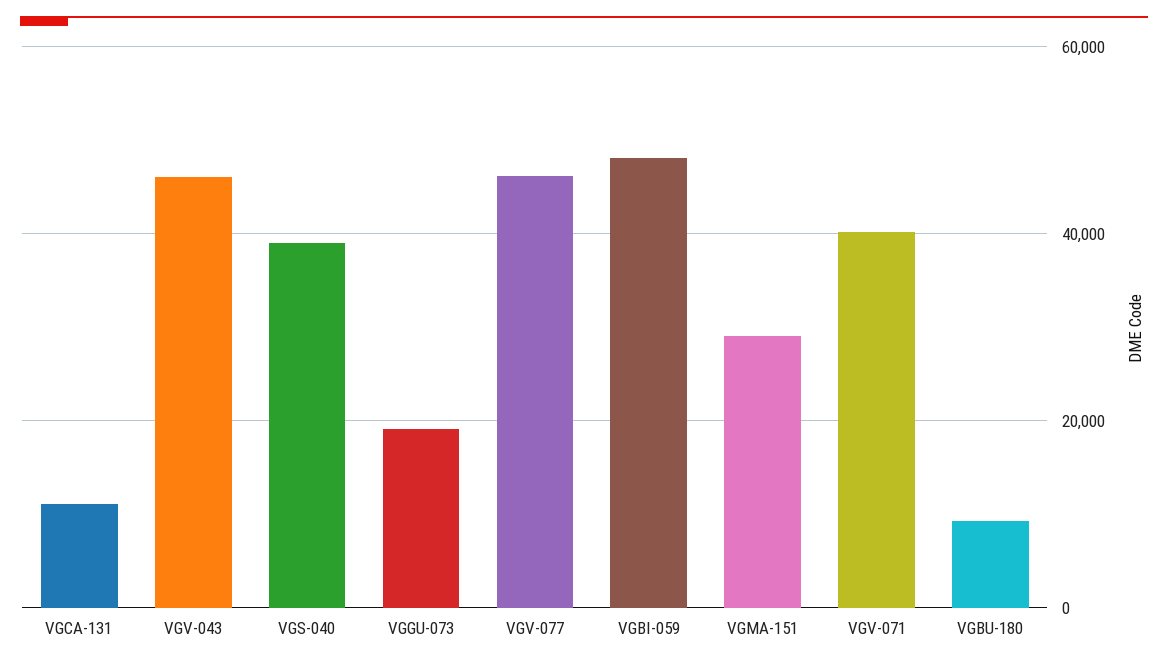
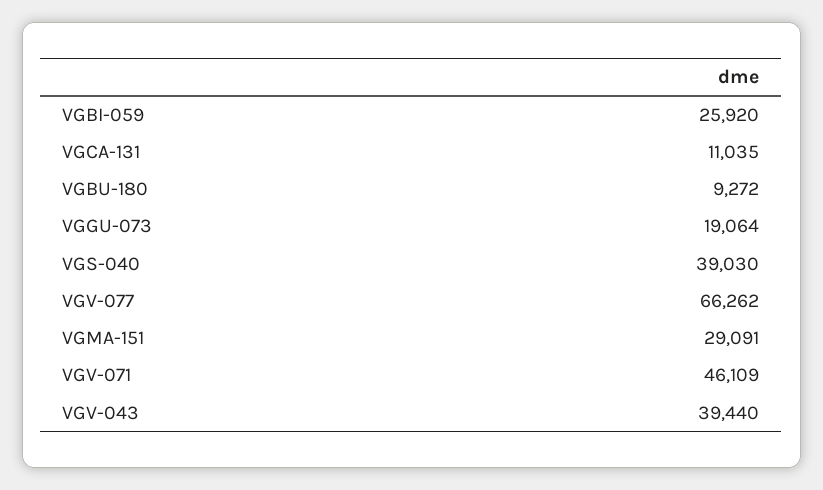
  {
    "VGCA-131": 11035,
-   "VGV-043": 46000,
+   "VGV-043": 39440,
    "VGS-040": 39030,
    "VGGU-073": 19064,
-   "VGV-077": 46000,
+   "VGV-077": 66262,
-   "VGBI-059": 48000,
+   "VGBI-059": 25920,
    "VGMA-151": 29091,
-   "VGV-071": 40000,
+   "VGV-071": 46109,
    "VGBU-180": 9272
  }

